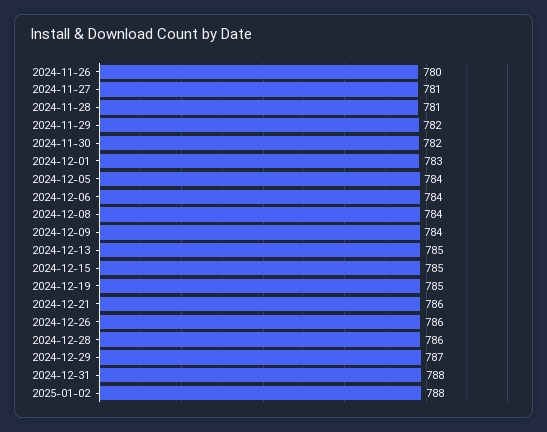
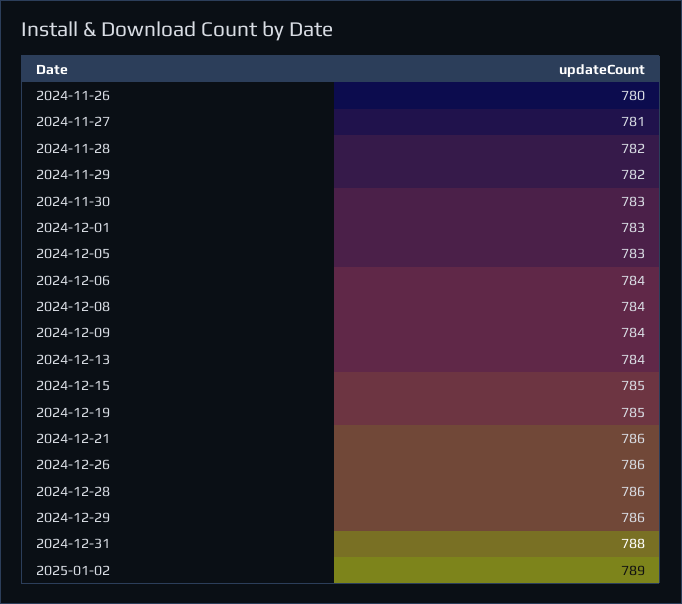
  {
    "2024-11-26": 780,
    "2024-11-27": 781,
-   "2024-11-28": 781,
+   "2024-11-28": 782,
    "2024-11-29": 782,
-   "2024-11-30": 782,
+   "2024-11-30": 783,
    "2024-12-01": 783,
-   "2024-12-05": 784,
+   "2024-12-05": 783,
    "2024-12-06": 784,
    "2024-12-08": 784,
    "2024-12-09": 784,
-   "2024-12-13": 785,
+   "2024-12-13": 784,
    "2024-12-15": 785,
    "2024-12-19": 785,
    "2024-12-21": 786,
    "2024-12-26": 786,
    "2024-12-28": 786,
-   "2024-12-29": 787,
+   "2024-12-29": 786,
    "2024-12-31": 788,
-   "2025-01-02": 788
+   "2025-01-02": 789
  }

